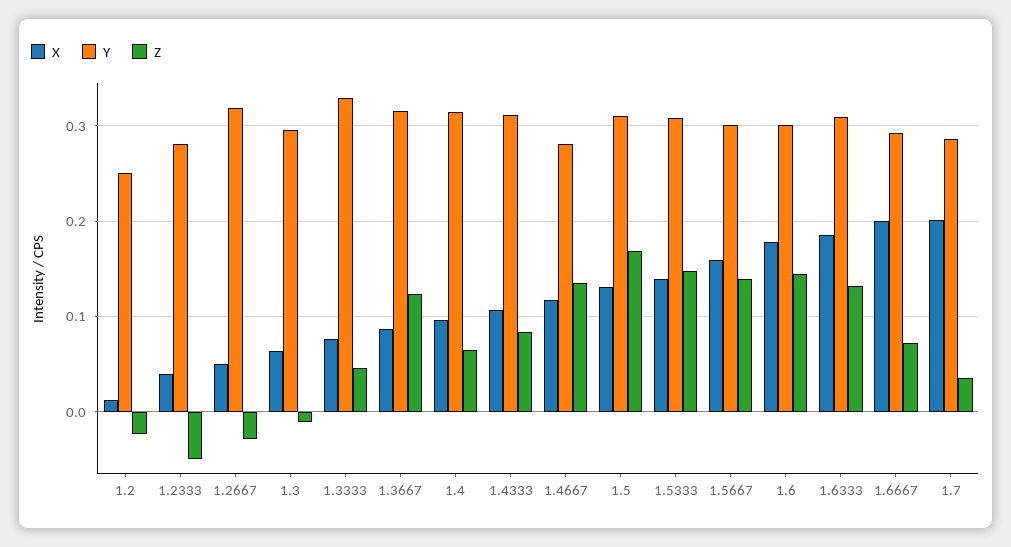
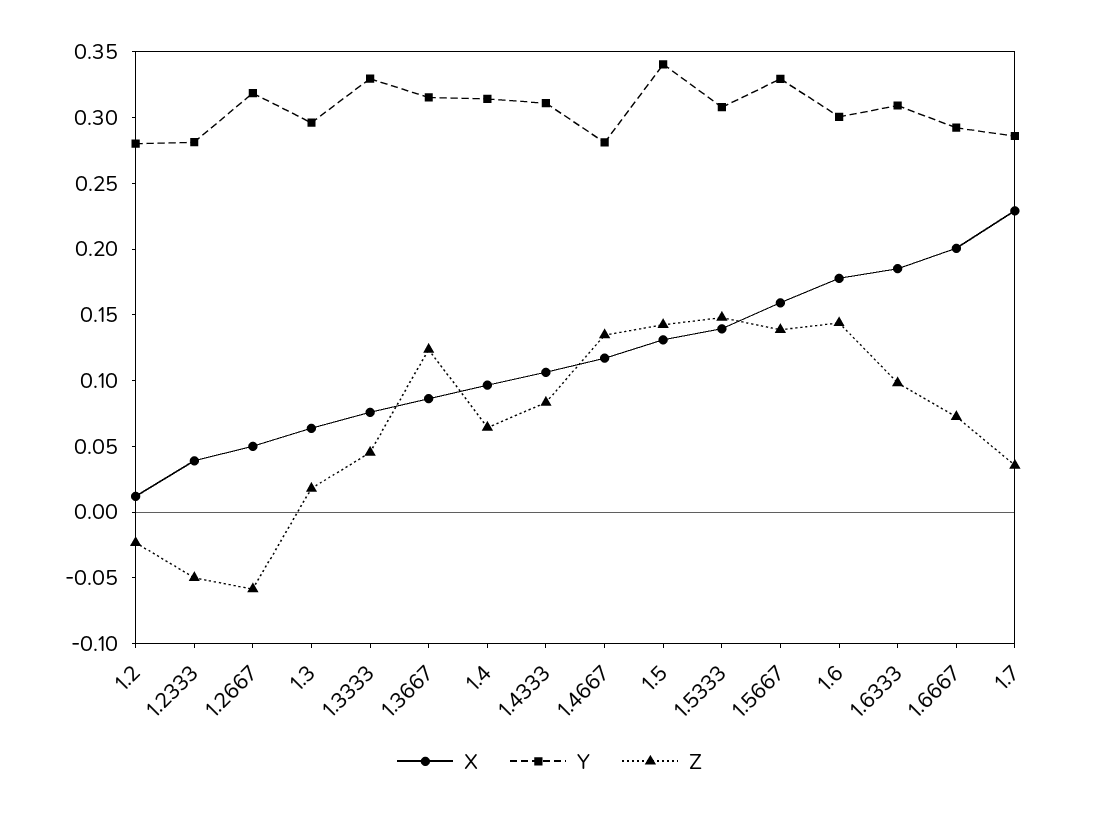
  {
    "X": {
      "1.2": 0.01,
      "1.2333": 0.04,
      "1.2667": 0.05,
      "1.3": 0.06,
      "1.3333": 0.08,
      "1.3667": 0.09,
      "1.4": 0.1,
      "1.4333": 0.11,
      "1.4667": 0.12,
      "1.5": 0.13,
      "1.5333": 0.14,
      "1.5667": 0.16,
      "1.6": 0.18,
      "1.6333": 0.19,
      "1.6667": 0.2,
-     "1.7": 0.2
+     "1.7": 0.23
    },
    "Y": {
-     "1.2": 0.25,
+     "1.2": 0.28,
      "1.2333": 0.28,
      "1.2667": 0.32,
      "1.3": 0.3,
      "1.3333": 0.33,
      "1.3667": 0.32,
      "1.4": 0.31,
      "1.4333": 0.31,
      "1.4667": 0.28,
-     "1.5": 0.31,
+     "1.5": 0.34,
      "1.5333": 0.31,
-     "1.5667": 0.3,
+     "1.5667": 0.33,
      "1.6": 0.3,
      "1.6333": 0.31,
      "1.6667": 0.29,
      "1.7": 0.29
    },
    "Z": {
      "1.2": -0.02,
      "1.2333": -0.05,
-     "1.2667": -0.03,
+     "1.2667": -0.06,
-     "1.3": -0.01,
+     "1.3": 0.02,
      "1.3333": 0.05,
      "1.3667": 0.12,
      "1.4": 0.06,
      "1.4333": 0.08,
      "1.4667": 0.13,
-     "1.5": 0.17,
+     "1.5": 0.14,
      "1.5333": 0.15,
      "1.5667": 0.14,
      "1.6": 0.14,
-     "1.6333": 0.13,
+     "1.6333": 0.1,
      "1.6667": 0.07,
      "1.7": 0.04
    }
  }

